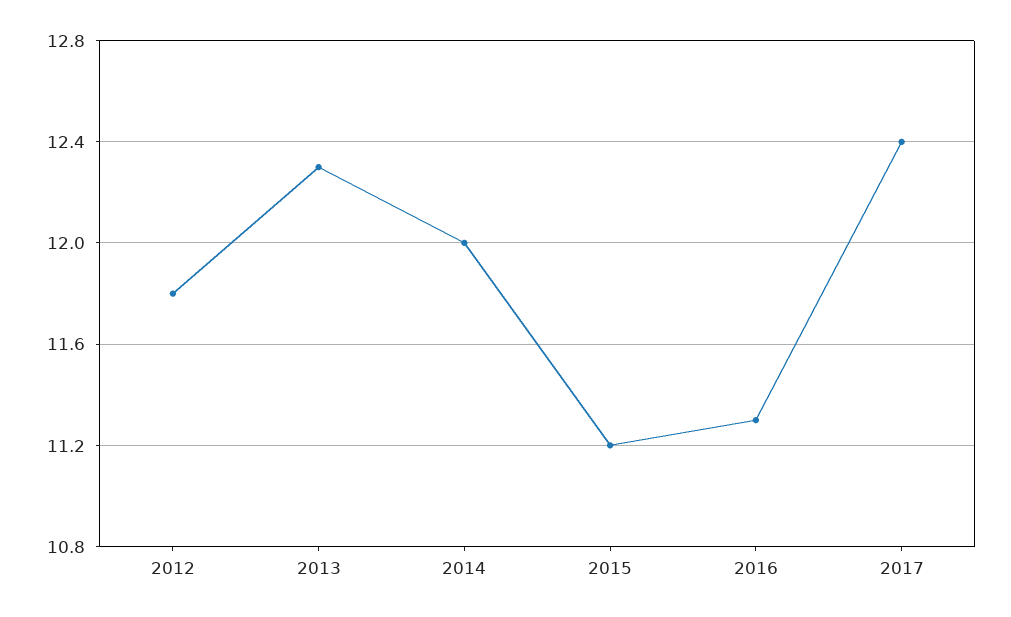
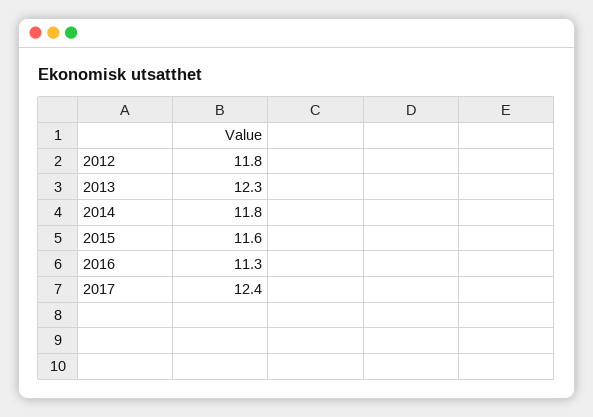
  {
    "2012": 11.8,
    "2013": 12.3,
-   "2014": 12,
+   "2014": 11.8,
-   "2015": 11.2,
+   "2015": 11.6,
    "2016": 11.3,
    "2017": 12.4
  }

